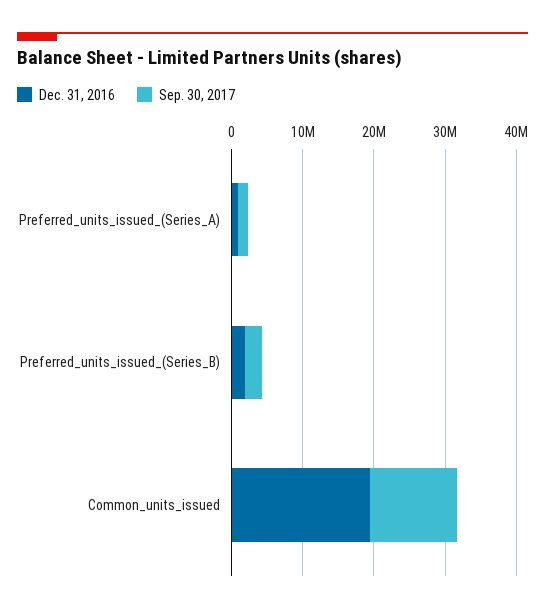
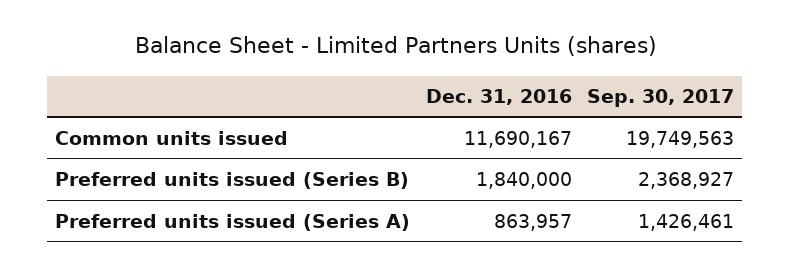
  {
    "Dec. 31, 2016": {
      "Preferred_units_issued_(Series_A)": 863957,
      "Preferred_units_issued_(Series_B)": 1840000,
-     "Common_units_issued": 20000000
+     "Common_units_issued": 11690167
    },
    "Sep. 30, 2017": {
      "Preferred_units_issued_(Series_A)": 1426461,
      "Preferred_units_issued_(Series_B)": 2368927,
-     "Common_units_issued": 12000000
+     "Common_units_issued": 19749563
    }
  }

